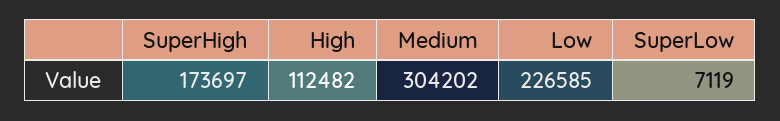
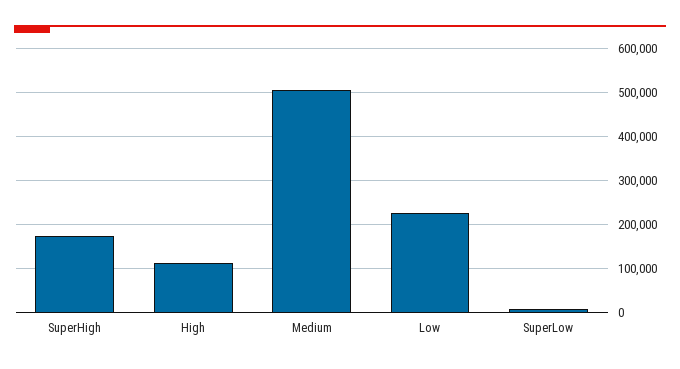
  {
    "SuperHigh": 173697,
    "High": 112482,
-   "Medium": 304202,
+   "Medium": 500000,
    "Low": 226585,
    "SuperLow": 7119
  }

